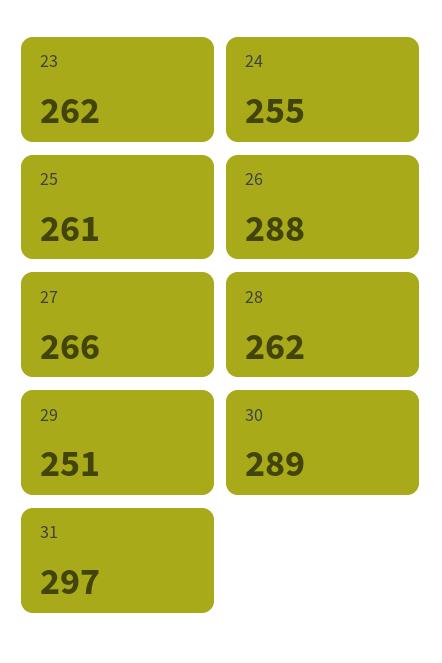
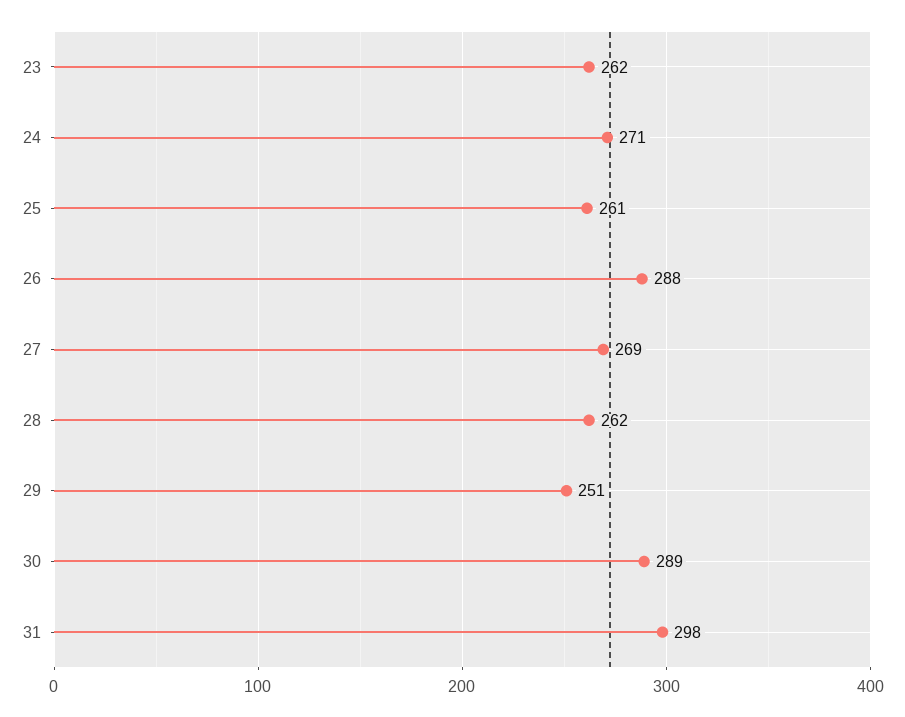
  {
    "23": 262,
-   "24": 255,
+   "24": 271,
    "25": 261,
    "26": 288,
-   "27": 266,
+   "27": 269,
    "28": 262,
    "29": 251,
    "30": 289,
-   "31": 297
+   "31": 298
  }

